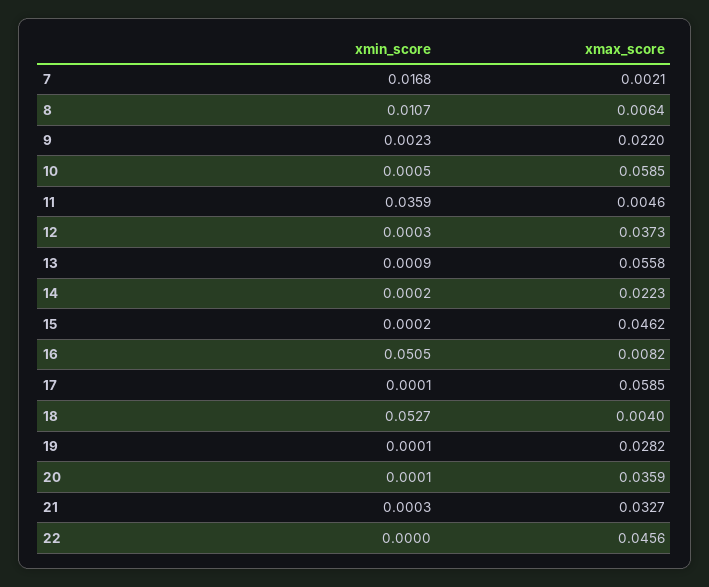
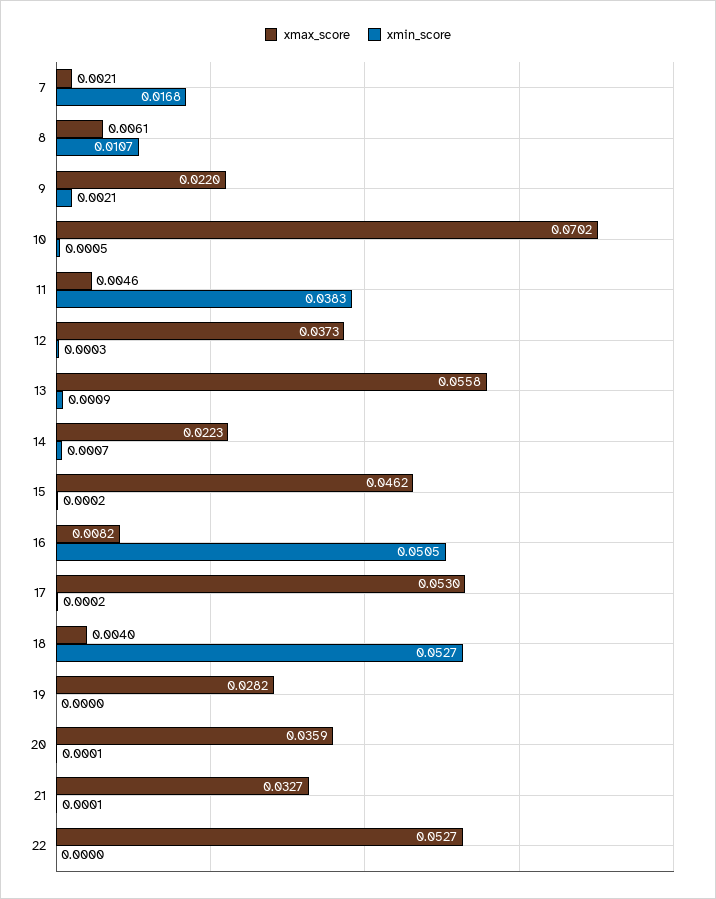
  {
    "xmin_score": {
      "7": 0.0168,
      "8": 0.0107,
-     "9": 0.0023,
+     "9": 0.0021,
      "10": 0.0005,
-     "11": 0.0359,
+     "11": 0.0383,
      "12": 0.0003,
      "13": 0.0009,
-     "14": 0.0002,
+     "14": 0.0007,
      "15": 0.0002,
      "16": 0.0505,
-     "17": 0.0001,
+     "17": 0.0002,
      "18": 0.0527,
-     "19": 0.0001,
+     "19": 0,
      "20": 0.0001,
-     "21": 0.0003,
+     "21": 0.0001,
      "22": 0
    },
    "xmax_score": {
      "7": 0.0021,
-     "8": 0.0064,
+     "8": 0.0061,
      "9": 0.022,
-     "10": 0.0585,
+     "10": 0.0702,
      "11": 0.0046,
      "12": 0.0373,
      "13": 0.0558,
      "14": 0.0223,
      "15": 0.0462,
      "16": 0.0082,
-     "17": 0.0585,
+     "17": 0.053,
      "18": 0.004,
      "19": 0.0282,
      "20": 0.0359,
      "21": 0.0327,
-     "22": 0.0456
+     "22": 0.0527
    }
  }

